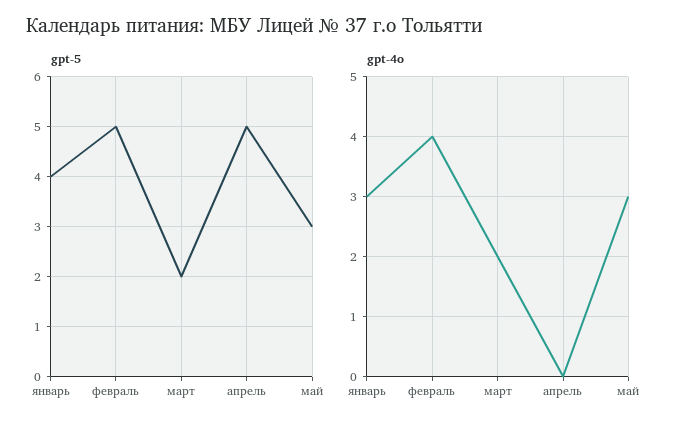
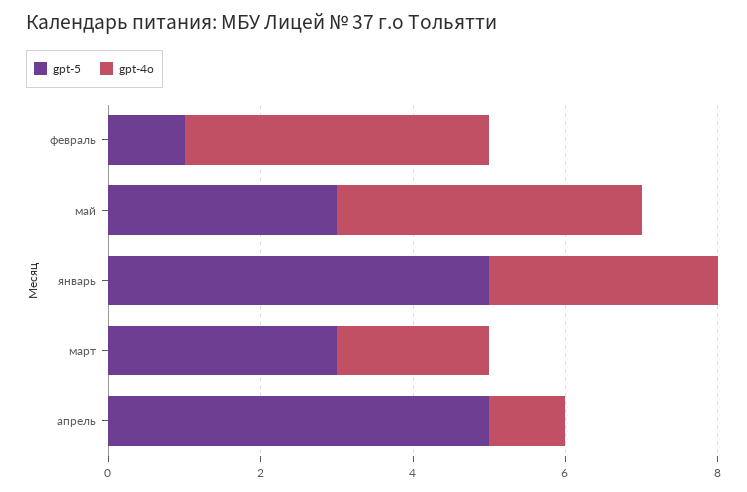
  {
    "gpt-5": {
-     "январь": 4,
+     "январь": 5,
-     "февраль": 5,
+     "февраль": 1,
-     "март": 2,
+     "март": 3,
      "апрель": 5,
      "май": 3
    },
    "gpt-4o": {
      "январь": 3,
      "февраль": 4,
      "март": 2,
-     "апрель": 0,
+     "апрель": 1,
-     "май": 3
+     "май": 4
    }
  }

